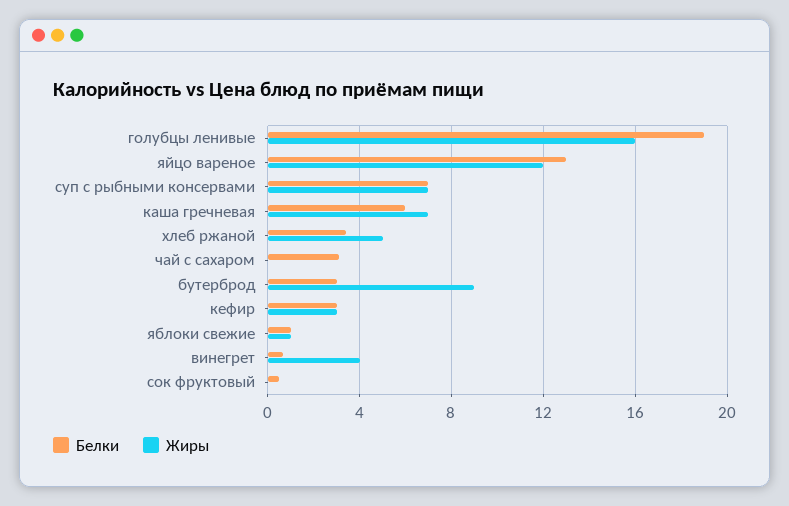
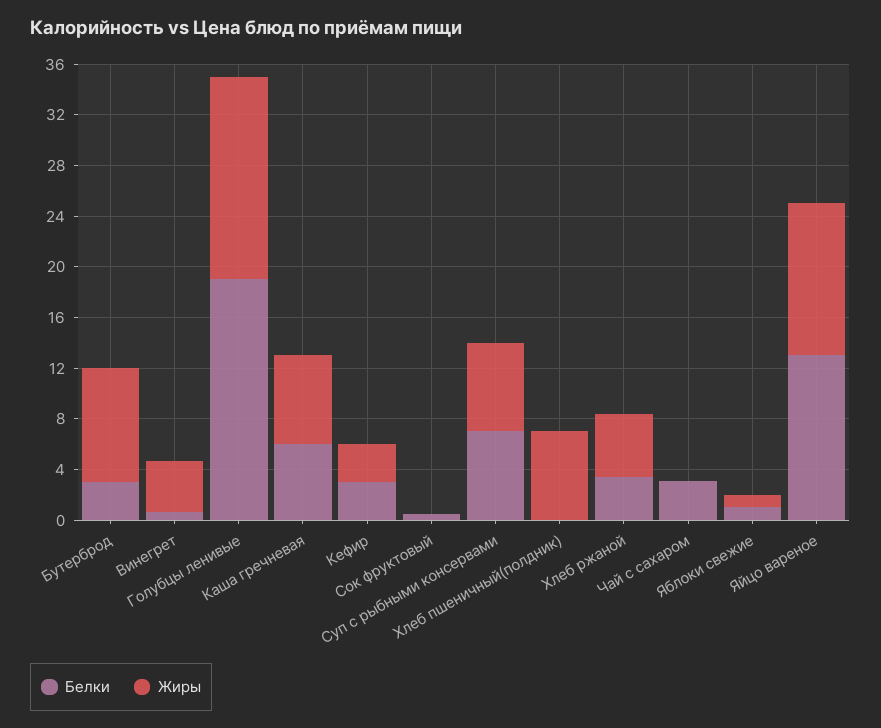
  {
    "Белки": {
      "голубцы ленивые": 19,
      "яйцо вареное": 13,
      "суп с рыбными консервами": 7,
      "каша гречневая": 6,
      "хлеб ржаной": 3.5,
      "чай с сахаром": 3,
      "бутерброд": 3,
      "кефир": 3,
      "яблоки свежие": 1,
      "винегрет": 0.5,
-     "сок фруктовый": 0.5
+     "сок фруктовый": 0.5,
+     "Хлеб пшеничный(полдник)": 0
    },
    "Жиры": {
      "голубцы ленивые": 16,
      "яйцо вареное": 12,
      "суп с рыбными консервами": 7,
      "каша гречневая": 7,
      "хлеб ржаной": 5,
      "чай с сахаром": 0,
      "бутерброд": 9,
      "кефир": 3,
      "яблоки свежие": 1,
      "винегрет": 4,
-     "сок фруктовый": 0
+     "сок фруктовый": 0,
+     "Хлеб пшеничный(полдник)": 7
    }
  }

